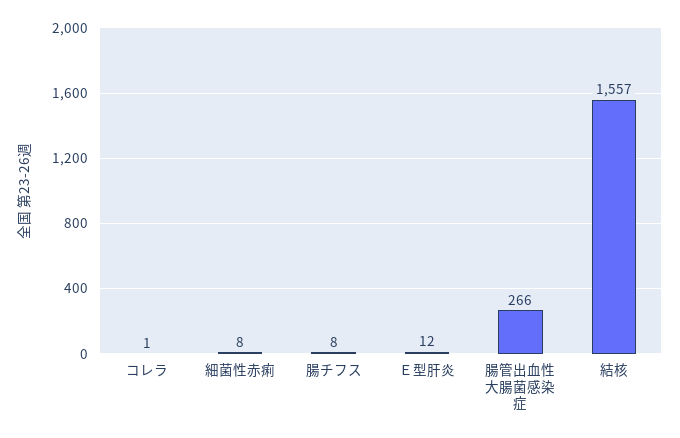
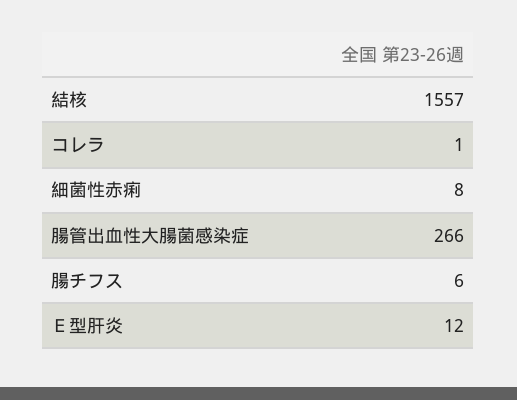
  {
    "コレラ": 1,
    "細菌性赤痢": 8,
-   "腸チフス": 8,
+   "腸チフス": 6,
    "Ｅ型肝炎": 12,
    "腸管出血性大腸菌感染症": 266,
    "結核": 1557
  }

